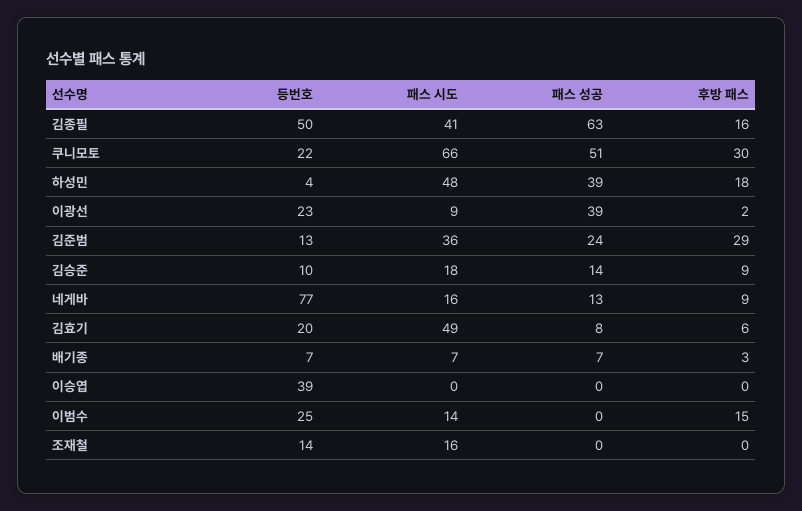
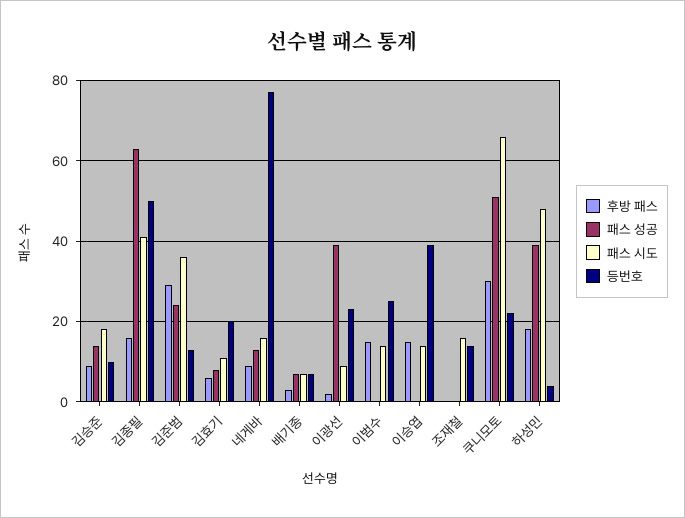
  {
    "등번호": {
      "김종필": 50,
      "쿠니모토": 22,
      "하성민": 4,
      "이광선": 23,
      "김준범": 13,
      "김승준": 10,
      "네게바": 77,
      "김효기": 20,
      "배기종": 7,
      "이승엽": 39,
      "이범수": 25,
      "조재철": 14
    },
    "패스 시도": {
      "김종필": 41,
      "쿠니모토": 66,
      "하성민": 48,
      "이광선": 9,
      "김준범": 36,
      "김승준": 18,
      "네게바": 16,
-     "김효기": 49,
+     "김효기": 10,
      "배기종": 7,
-     "이승엽": 0,
+     "이승엽": 15,
      "이범수": 14,
      "조재철": 16
    },
    "패스 성공": {
      "김종필": 63,
      "쿠니모토": 51,
      "하성민": 39,
      "이광선": 39,
      "김준범": 24,
      "김승준": 14,
      "네게바": 13,
      "김효기": 8,
      "배기종": 7,
      "이승엽": 0,
      "이범수": 0,
      "조재철": 0
    },
    "후방 패스": {
      "김종필": 16,
      "쿠니모토": 30,
      "하성민": 18,
      "이광선": 2,
      "김준범": 29,
      "김승준": 9,
      "네게바": 9,
      "김효기": 6,
      "배기종": 3,
-     "이승엽": 0,
+     "이승엽": 15,
      "이범수": 15,
      "조재철": 0
    }
  }

